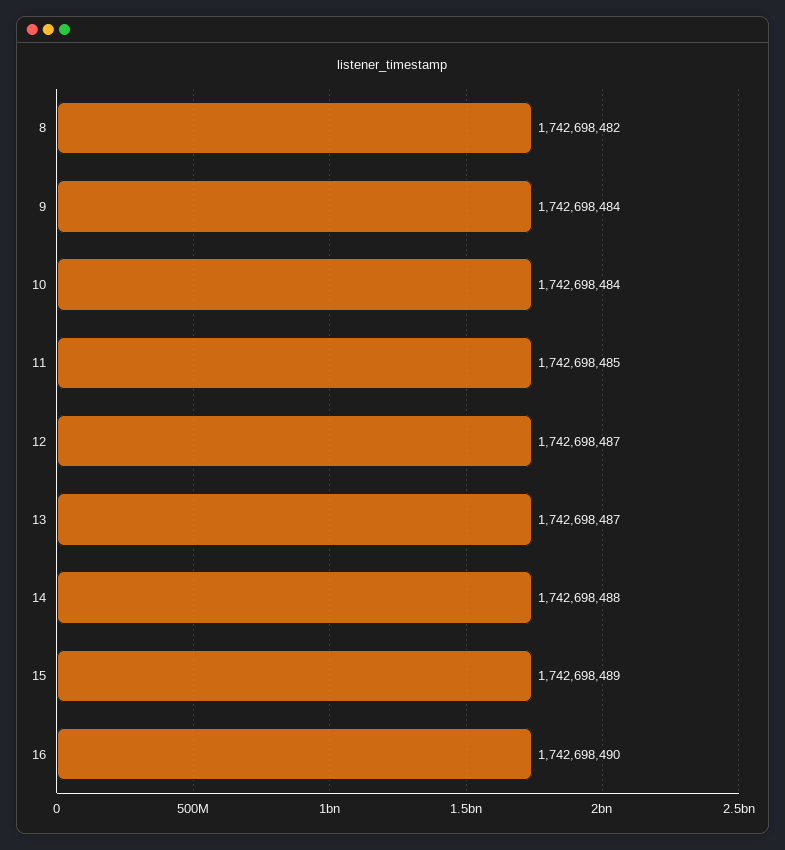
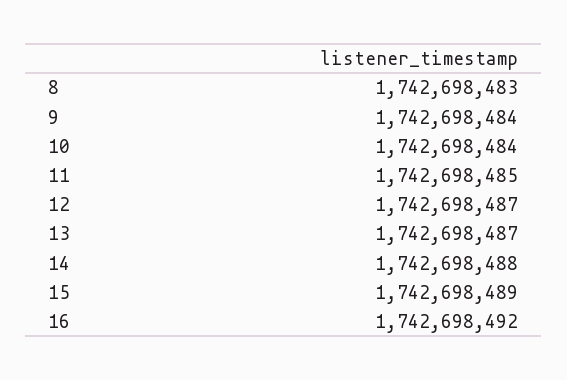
  {
-   "8": 1742698482,
+   "8": 1742698483,
    "9": 1742698484,
    "10": 1742698484,
    "11": 1742698485,
    "12": 1742698487,
    "13": 1742698487,
    "14": 1742698488,
    "15": 1742698489,
-   "16": 1742698490
+   "16": 1742698492
  }

